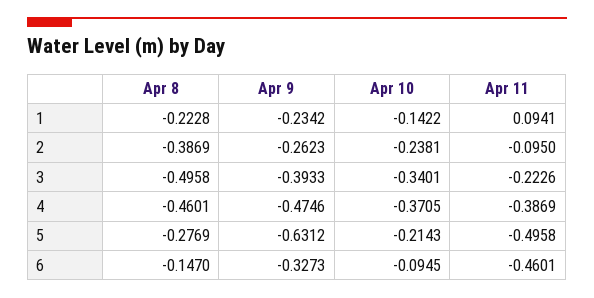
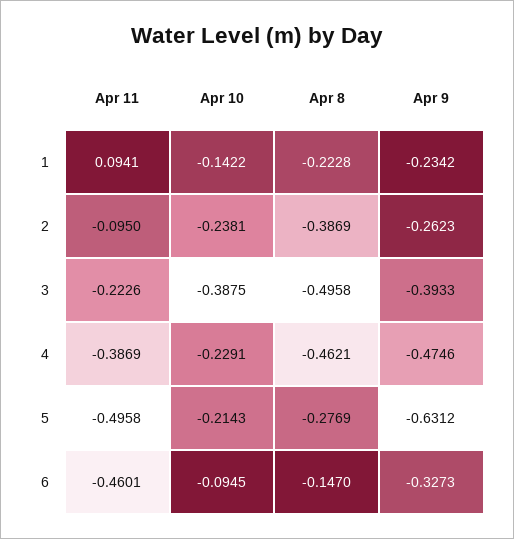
  {
    "Apr 8": {
      "1": -0.2228,
      "2": -0.3869,
      "3": -0.4958,
-     "4": -0.4601,
+     "4": -0.4621,
      "5": -0.2769,
      "6": -0.147
    },
    "Apr 9": {
      "1": -0.2342,
      "2": -0.2623,
      "3": -0.3933,
      "4": -0.4746,
      "5": -0.6312,
      "6": -0.3273
    },
    "Apr 10": {
      "1": -0.1422,
      "2": -0.2381,
-     "3": -0.3401,
+     "3": -0.3875,
-     "4": -0.3705,
+     "4": -0.2291,
      "5": -0.2143,
      "6": -0.0945
    },
    "Apr 11": {
      "1": 0.0941,
      "2": -0.095,
      "3": -0.2226,
      "4": -0.3869,
      "5": -0.4958,
      "6": -0.4601
    }
  }

